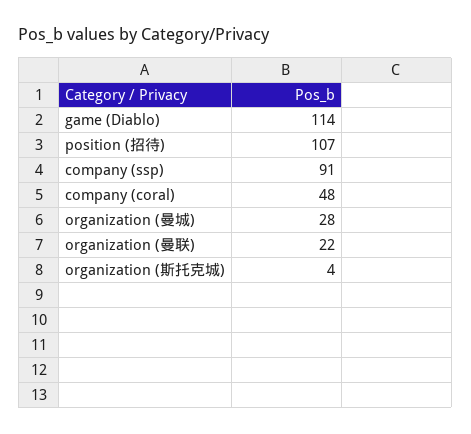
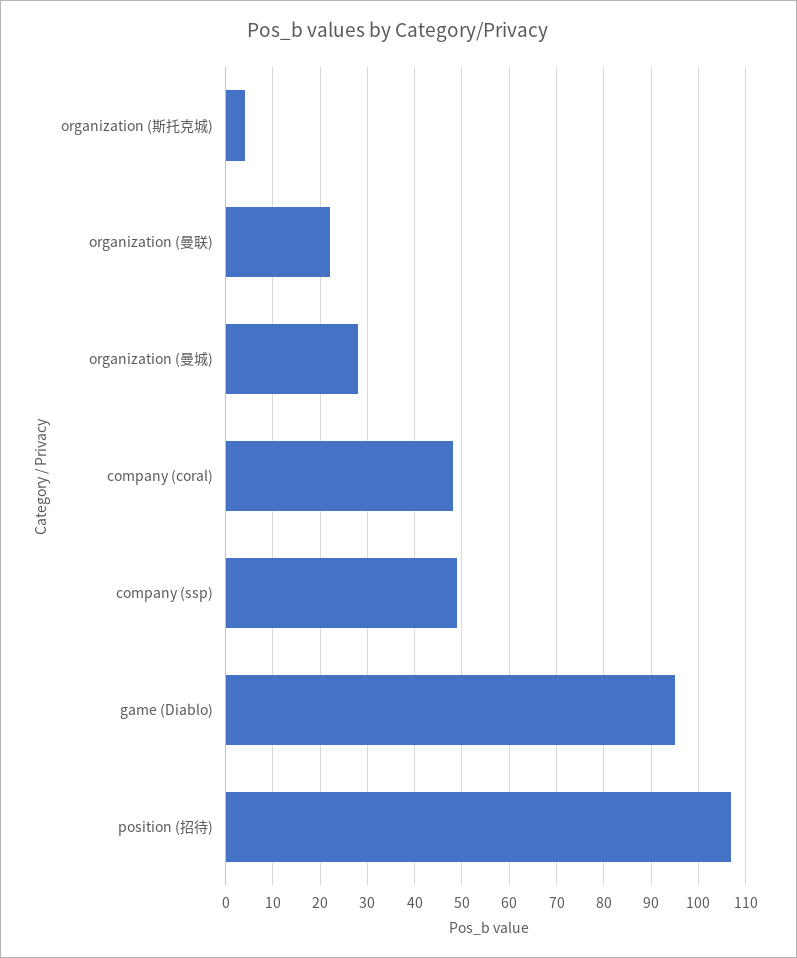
  {
-   "game (Diablo)": 114,
+   "game (Diablo)": 95,
    "position (招待)": 107,
-   "company (ssp)": 91,
+   "company (ssp)": 50,
    "company (coral)": 48,
    "organization (曼城)": 28,
    "organization (曼联)": 22,
    "organization (斯托克城)": 4
  }

